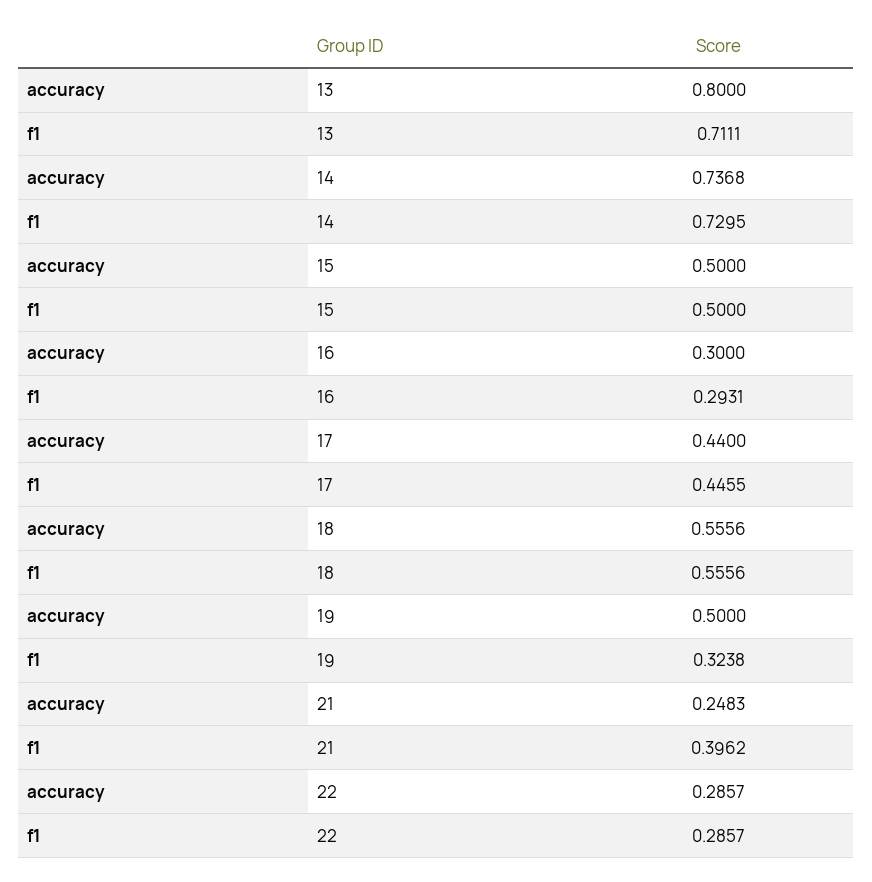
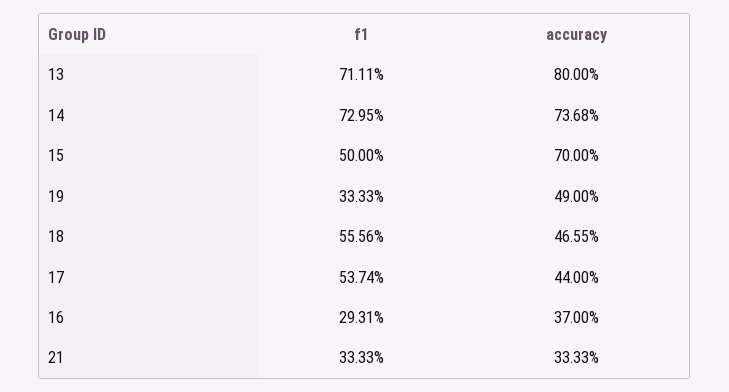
  {
    "accuracy": {
      "13": 0.8,
      "14": 0.7368,
-     "15": 0.5,
+     "15": 0.7,
-     "16": 0.3,
+     "16": 0.37,
      "17": 0.44,
-     "18": 0.5556,
+     "18": 0.4655,
-     "19": 0.5,
+     "19": 0.49,
-     "21": 0.2483,
+     "21": 0.3333
-     "22": 0.2857
    },
    "f1": {
      "13": 0.7111,
      "14": 0.7295,
      "15": 0.5,
      "16": 0.2931,
-     "17": 0.4455,
+     "17": 0.5374,
      "18": 0.5556,
-     "19": 0.3238,
+     "19": 0.3333,
-     "21": 0.3962,
+     "21": 0.3333
-     "22": 0.2857
    }
  }

